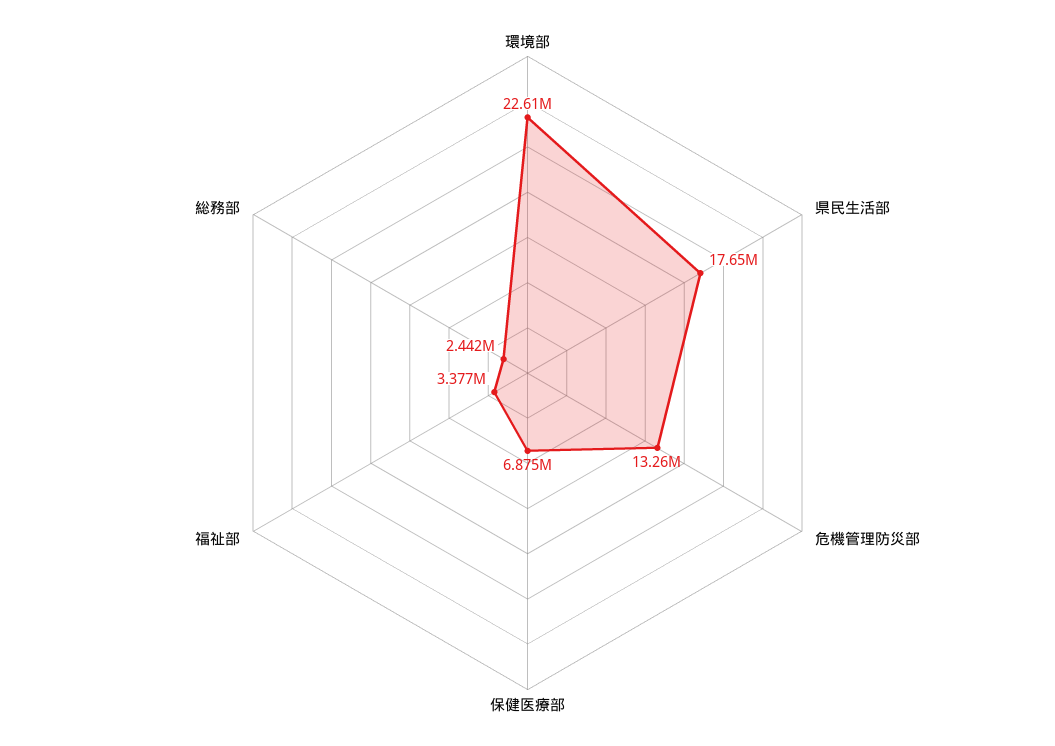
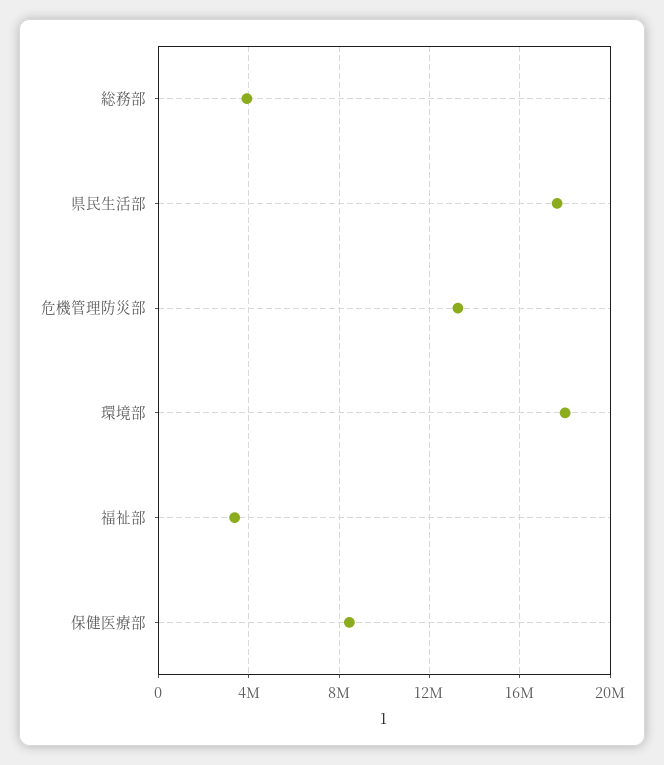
  {
-   "環境部": 22610000,
+   "環境部": 18000000,
    "県民生活部": 17650000,
    "危機管理防災部": 13260000,
-   "保健医療部": 6875000,
+   "保健医療部": 8500000,
    "福祉部": 3377000,
-   "総務部": 2442000
+   "総務部": 4000000
  }

